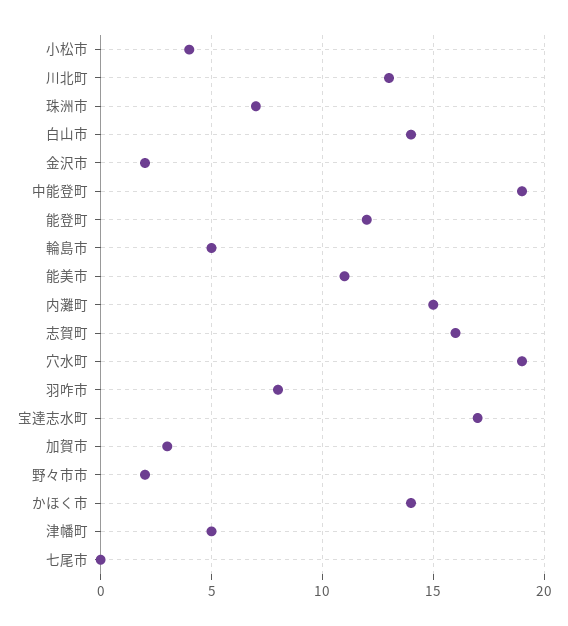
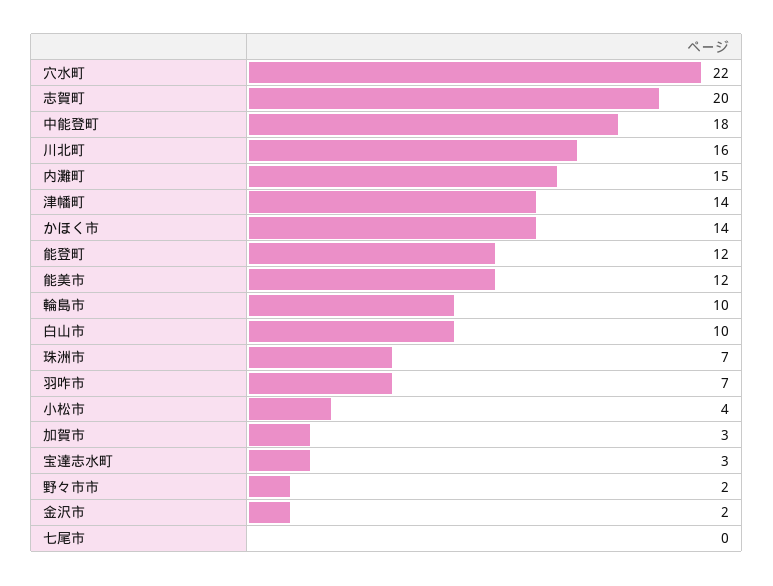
  {
    "小松市": 4,
-   "川北町": 13,
+   "川北町": 16,
    "珠洲市": 7,
-   "白山市": 14,
+   "白山市": 10,
    "金沢市": 2,
-   "中能登町": 19,
+   "中能登町": 18,
    "能登町": 12,
-   "輪島市": 5,
+   "輪島市": 10,
-   "能美市": 11,
+   "能美市": 12,
    "内灘町": 15,
-   "志賀町": 16,
+   "志賀町": 20,
-   "穴水町": 19,
+   "穴水町": 22,
-   "羽咋市": 8,
+   "羽咋市": 7,
-   "宝達志水町": 17,
+   "宝達志水町": 3,
    "加賀市": 3,
    "野々市市": 2,
    "かほく市": 14,
-   "津幡町": 5,
+   "津幡町": 14,
    "七尾市": 0
  }

